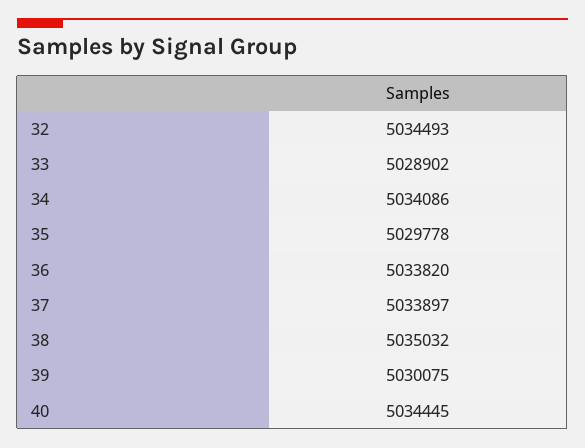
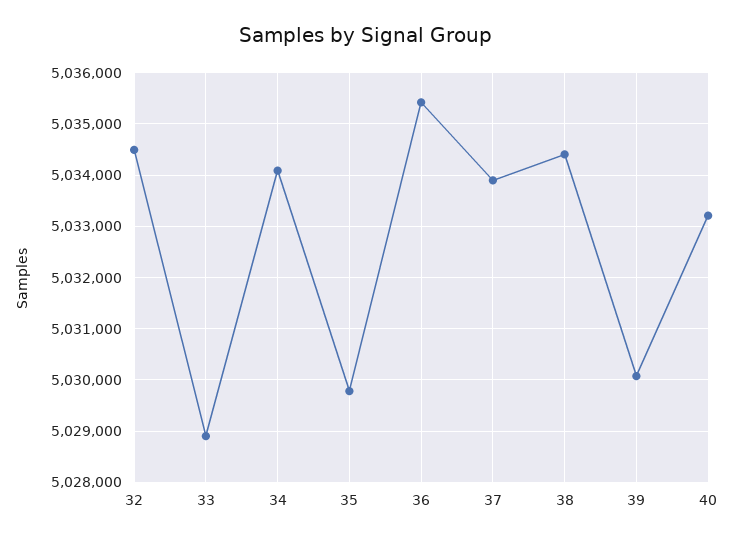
  {
    "32": 5034493,
    "33": 5028902,
    "34": 5034086,
    "35": 5029778,
-   "36": 5033820,
+   "36": 5035400,
    "37": 5033897,
-   "38": 5035032,
+   "38": 5034400,
    "39": 5030075,
-   "40": 5034445
+   "40": 5033200
  }

